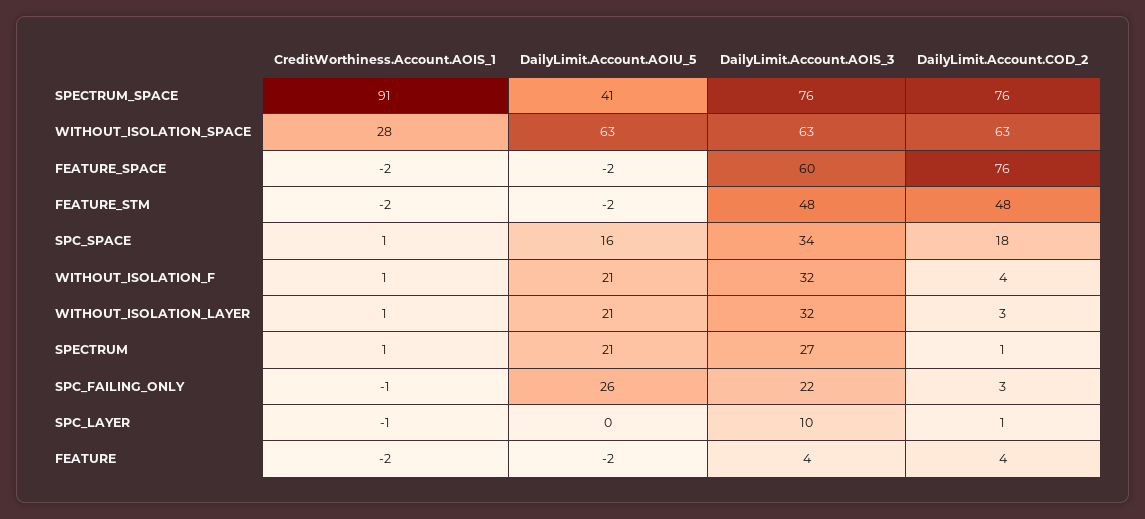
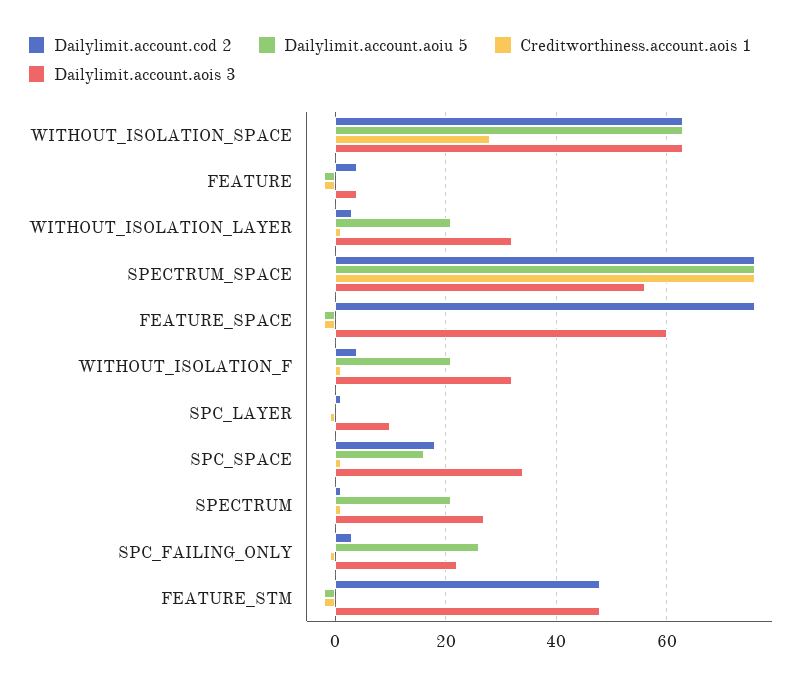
  {
    "CreditWorthiness.Account.AOIS_1": {
-     "SPECTRUM_SPACE": 91,
+     "SPECTRUM_SPACE": 75,
      "WITHOUT_ISOLATION_SPACE": 28,
      "FEATURE_SPACE": -2,
      "FEATURE_STM": -2,
      "SPC_SPACE": 1,
      "WITHOUT_ISOLATION_F": 1,
      "WITHOUT_ISOLATION_LAYER": 1,
      "SPECTRUM": 1,
      "SPC_FAILING_ONLY": -1,
      "SPC_LAYER": -1,
      "FEATURE": -2
    },
    "DailyLimit.Account.AOIU_5": {
-     "SPECTRUM_SPACE": 41,
+     "SPECTRUM_SPACE": 75,
      "WITHOUT_ISOLATION_SPACE": 63,
      "FEATURE_SPACE": -2,
      "FEATURE_STM": -2,
      "SPC_SPACE": 16,
      "WITHOUT_ISOLATION_F": 21,
      "WITHOUT_ISOLATION_LAYER": 21,
      "SPECTRUM": 21,
      "SPC_FAILING_ONLY": 26,
      "SPC_LAYER": 0,
      "FEATURE": -2
    },
    "DailyLimit.Account.AOIS_3": {
-     "SPECTRUM_SPACE": 76,
+     "SPECTRUM_SPACE": 55,
      "WITHOUT_ISOLATION_SPACE": 63,
      "FEATURE_SPACE": 60,
      "FEATURE_STM": 48,
      "SPC_SPACE": 34,
      "WITHOUT_ISOLATION_F": 32,
      "WITHOUT_ISOLATION_LAYER": 32,
      "SPECTRUM": 27,
      "SPC_FAILING_ONLY": 22,
      "SPC_LAYER": 10,
      "FEATURE": 4
    },
    "DailyLimit.Account.COD_2": {
      "SPECTRUM_SPACE": 76,
      "WITHOUT_ISOLATION_SPACE": 63,
      "FEATURE_SPACE": 76,
      "FEATURE_STM": 48,
      "SPC_SPACE": 18,
      "WITHOUT_ISOLATION_F": 4,
      "WITHOUT_ISOLATION_LAYER": 3,
      "SPECTRUM": 1,
      "SPC_FAILING_ONLY": 3,
      "SPC_LAYER": 1,
      "FEATURE": 4
    }
  }

